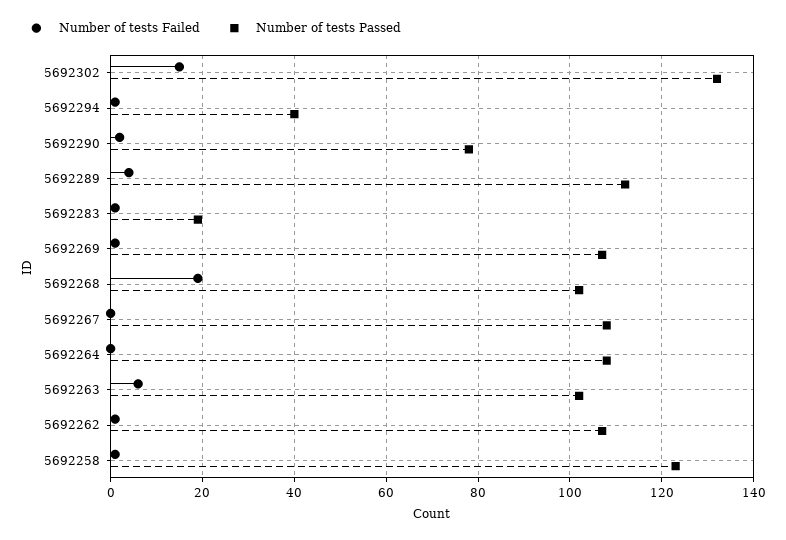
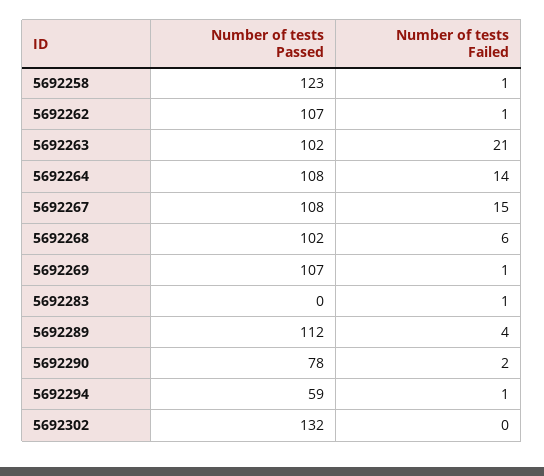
  {
    "Number of tests Failed": {
-     "5692302": 15,
+     "5692302": 0,
      "5692294": 1,
      "5692290": 2,
      "5692289": 4,
      "5692283": 1,
      "5692269": 1,
-     "5692268": 20,
+     "5692268": 6,
-     "5692267": 0,
+     "5692267": 15,
-     "5692264": 0,
+     "5692264": 14,
-     "5692263": 5,
+     "5692263": 21,
      "5692262": 1,
      "5692258": 1
    },
    "Number of tests Passed": {
      "5692302": 132,
-     "5692294": 40,
+     "5692294": 59,
      "5692290": 78,
      "5692289": 112,
-     "5692283": 20,
+     "5692283": 0,
      "5692269": 107,
      "5692268": 102,
      "5692267": 108,
      "5692264": 108,
      "5692263": 102,
      "5692262": 107,
      "5692258": 123
    }
  }

